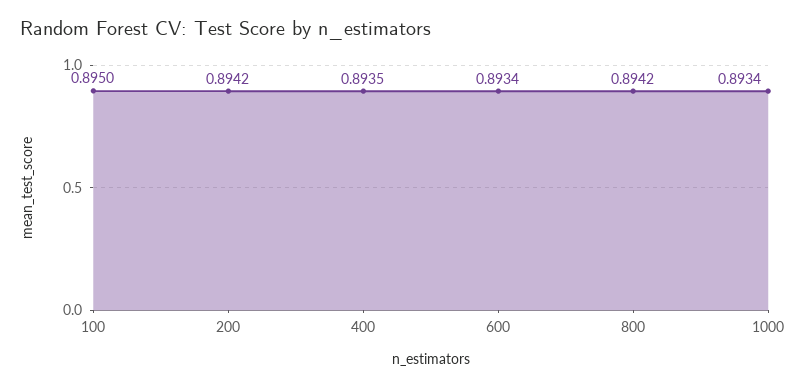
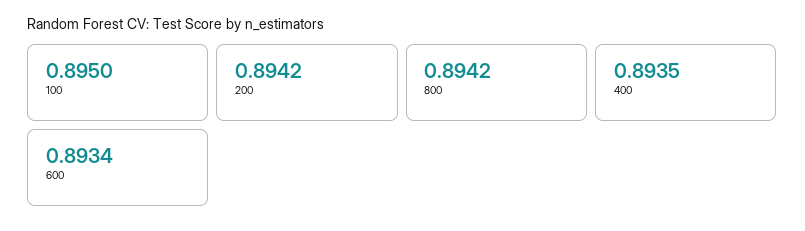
  {
    "100": 0.895,
    "200": 0.8942,
    "400": 0.8935,
    "600": 0.8934,
-   "800": 0.8942,
+   "800": 0.8942
-   "1000": 0.8934
  }

